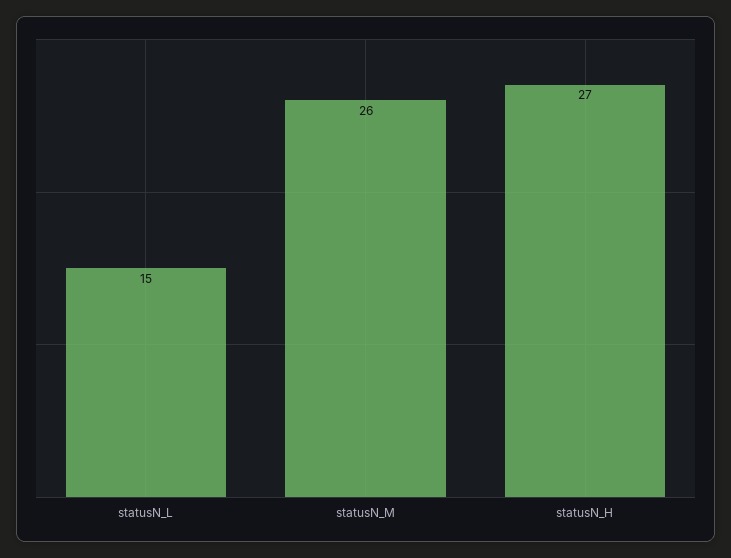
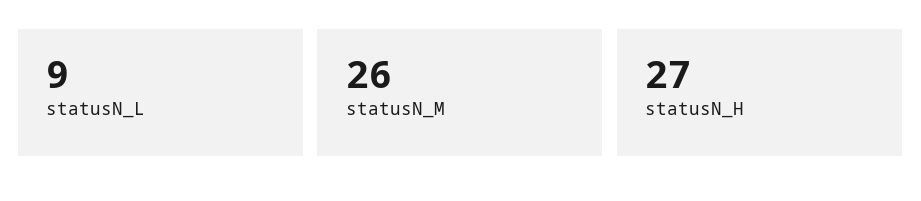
  {
-   "statusN_L": 15,
+   "statusN_L": 9,
    "statusN_M": 26,
    "statusN_H": 27
  }

